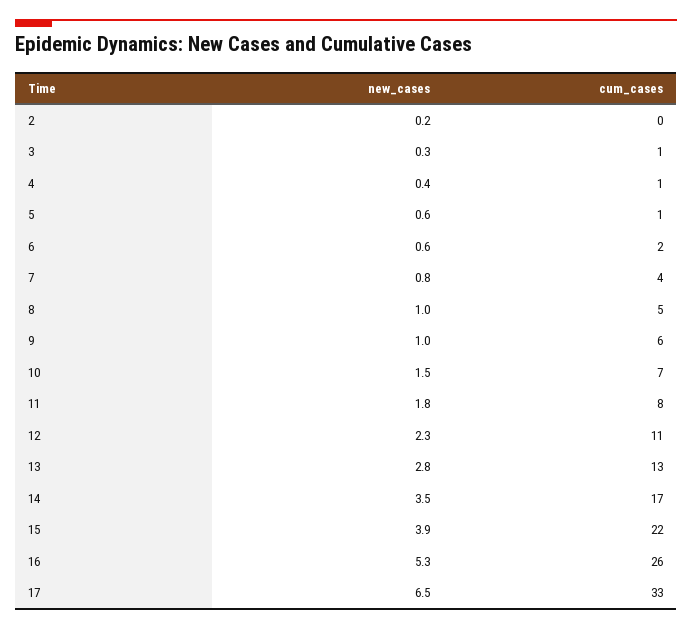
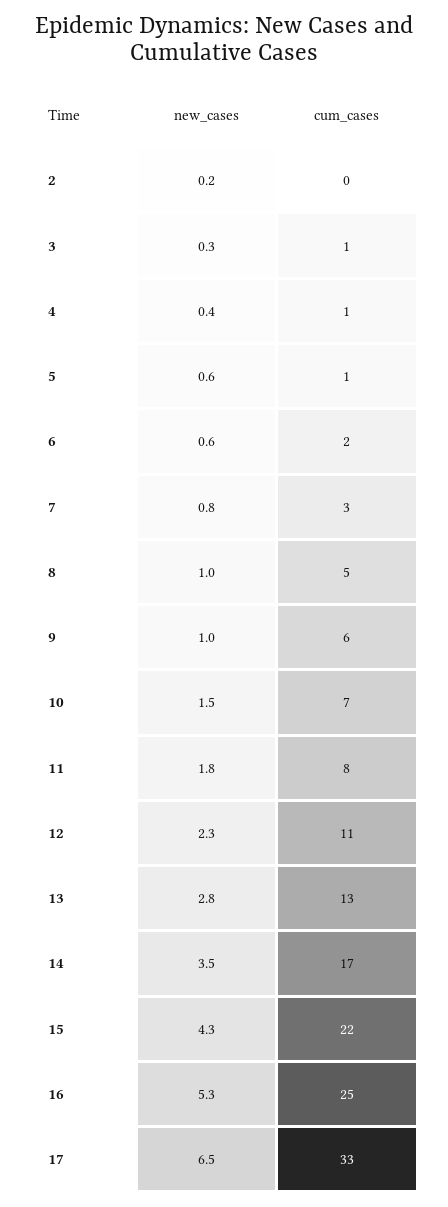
  {
    "new_cases": {
      "2": 0.2,
      "3": 0.3,
      "4": 0.4,
      "5": 0.6,
      "6": 0.6,
      "7": 0.8,
      "8": 1,
      "9": 1,
      "10": 1.5,
      "11": 1.8,
      "12": 2.3,
      "13": 2.8,
      "14": 3.5,
-     "15": 3.9,
+     "15": 4.3,
      "16": 5.3,
      "17": 6.5
    },
    "cum_cases": {
      "2": 0,
      "3": 1,
      "4": 1,
      "5": 1,
      "6": 2,
-     "7": 4,
+     "7": 3,
      "8": 5,
      "9": 6,
      "10": 7,
      "11": 8,
      "12": 11,
      "13": 13,
      "14": 17,
      "15": 22,
-     "16": 26,
+     "16": 25,
      "17": 33
    }
  }

